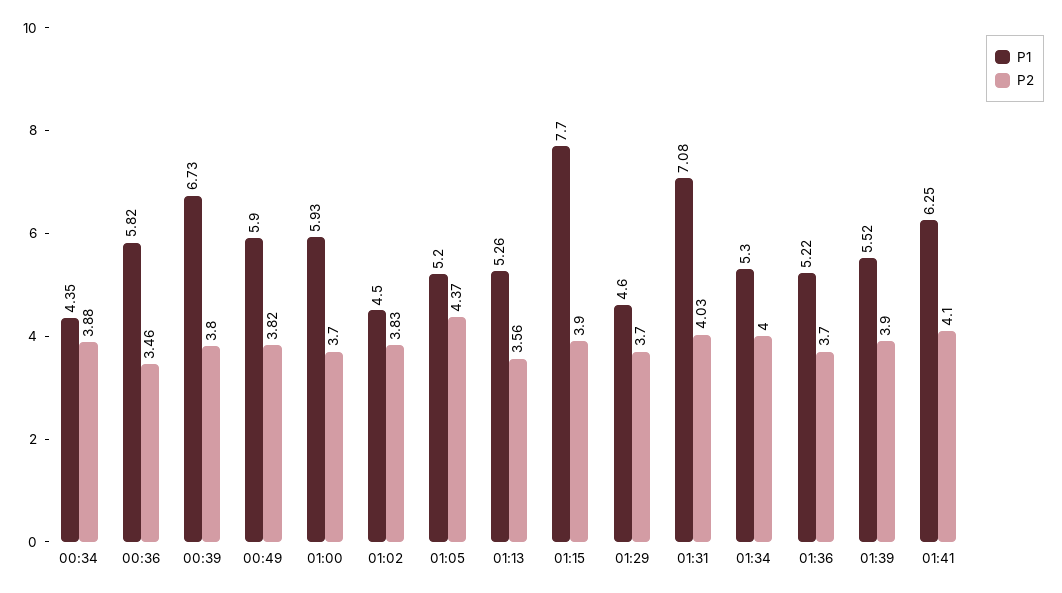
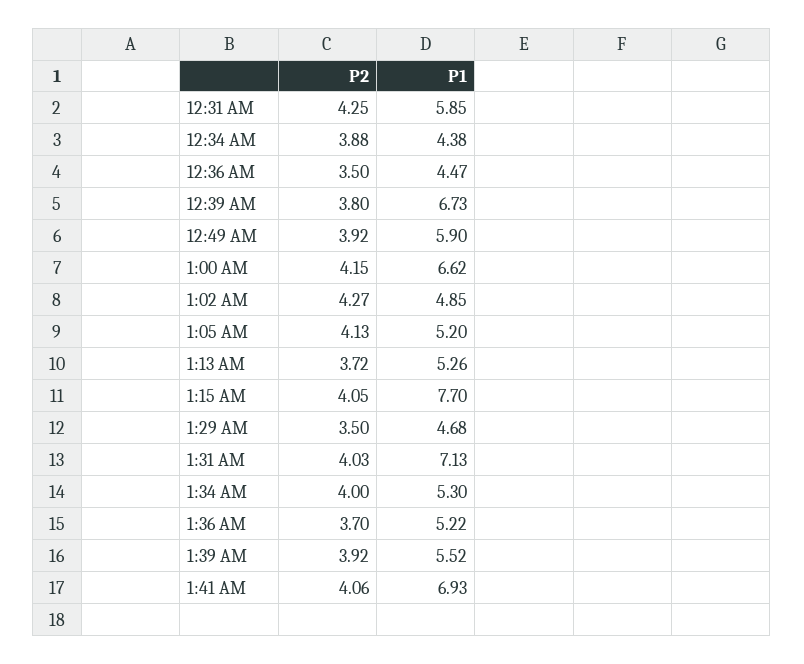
  {
    "P1": {
-     "00:34": 4.35,
+     "00:34": 4.38,
-     "00:36": 5.82,
+     "00:36": 4.47,
      "00:39": 6.73,
      "00:49": 5.9,
-     "01:00": 5.93,
+     "01:00": 6.62,
-     "01:02": 4.5,
+     "01:02": 4.85,
      "01:05": 5.2,
      "01:13": 5.26,
      "01:15": 7.7,
-     "01:29": 4.6,
+     "01:29": 4.68,
-     "01:31": 7.08,
+     "01:31": 7.13,
      "01:34": 5.3,
      "01:36": 5.22,
      "01:39": 5.52,
-     "01:41": 6.25
+     "01:41": 6.93,
+     "12:31 AM": 5.85
    },
    "P2": {
      "00:34": 3.88,
-     "00:36": 3.46,
+     "00:36": 3.5,
      "00:39": 3.8,
-     "00:49": 3.82,
+     "00:49": 3.92,
-     "01:00": 3.7,
+     "01:00": 4.15,
-     "01:02": 3.83,
+     "01:02": 4.27,
-     "01:05": 4.37,
+     "01:05": 4.13,
-     "01:13": 3.56,
+     "01:13": 3.72,
-     "01:15": 3.9,
+     "01:15": 4.05,
-     "01:29": 3.7,
+     "01:29": 3.5,
      "01:31": 4.03,
      "01:34": 4,
      "01:36": 3.7,
-     "01:39": 3.9,
+     "01:39": 3.92,
-     "01:41": 4.1
+     "01:41": 4.06,
+     "12:31 AM": 4.25
    }
  }

